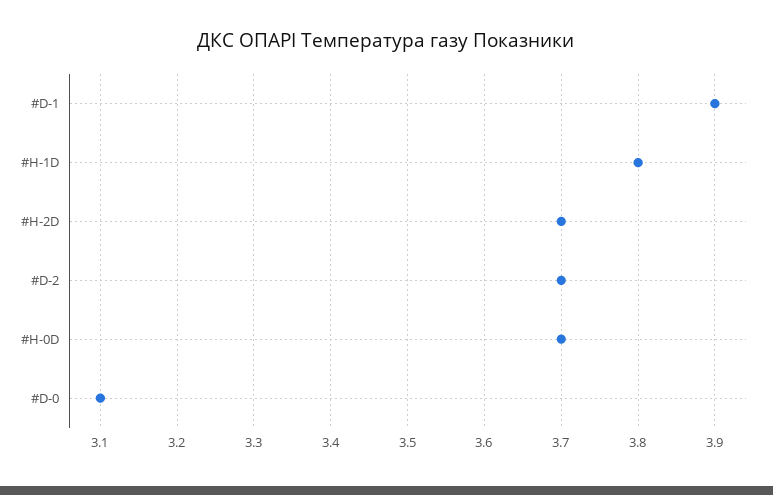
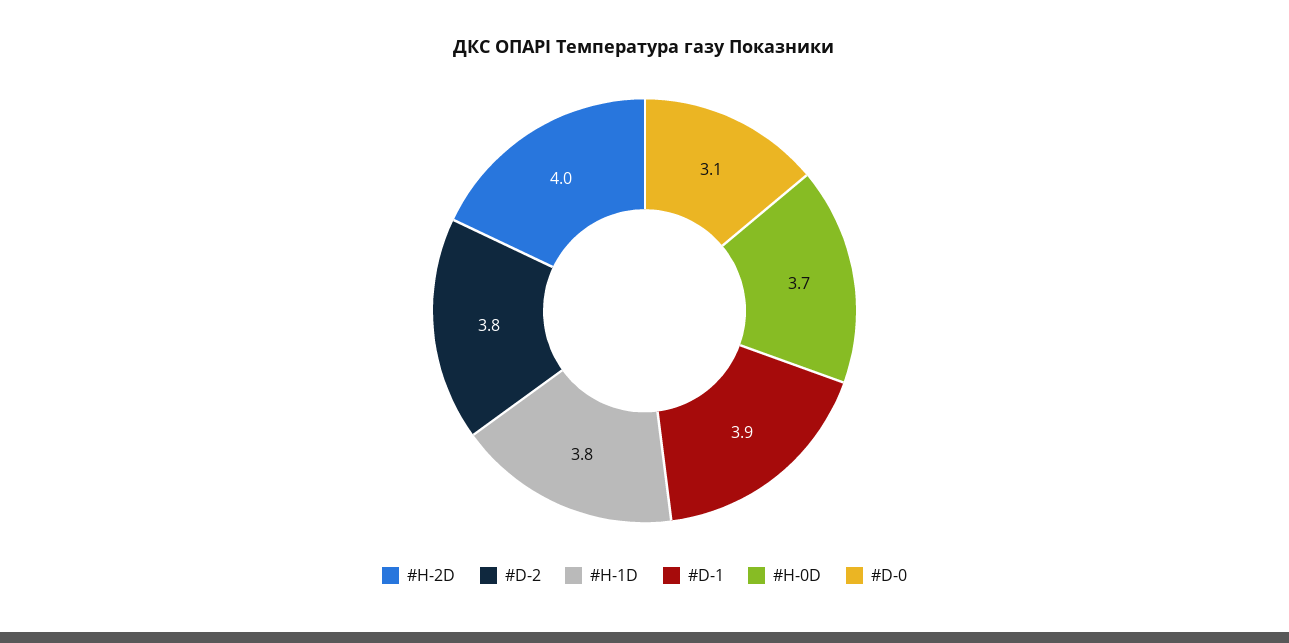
  {
    "#D-1": 3.9,
    "#H-1D": 3.8,
-   "#H-2D": 3.7,
+   "#H-2D": 4,
-   "#D-2": 3.7,
+   "#D-2": 3.8,
    "#H-0D": 3.7,
    "#D-0": 3.1
  }

